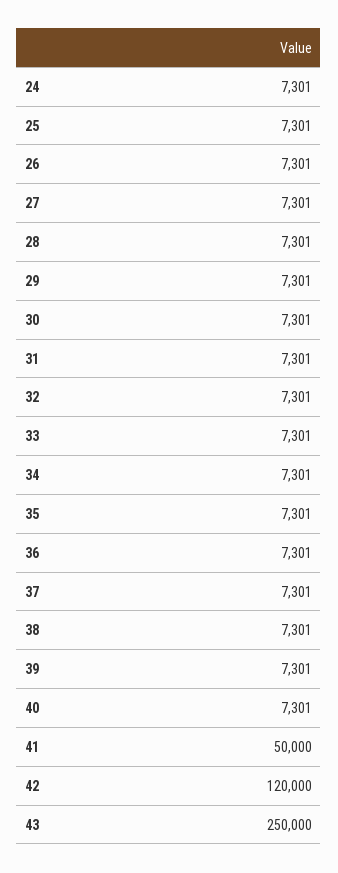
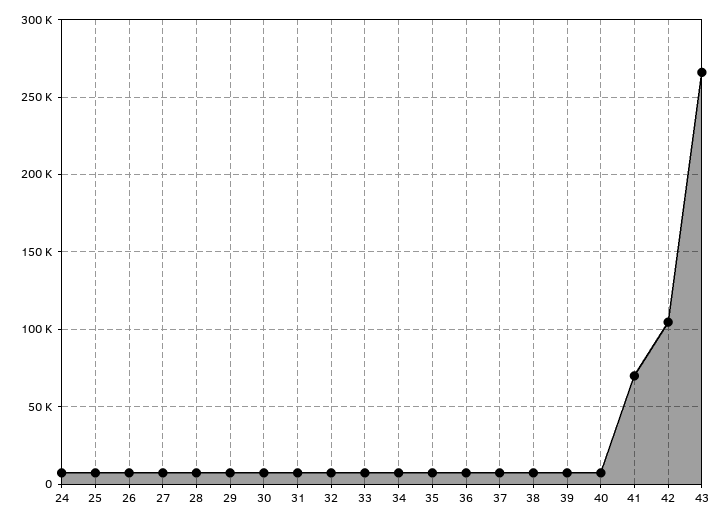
  {
    "24": 7301,
    "25": 7301,
    "26": 7301,
    "27": 7301,
    "28": 7301,
    "29": 7301,
    "30": 7301,
    "31": 7301,
    "32": 7301,
    "33": 7301,
    "34": 7301,
    "35": 7301,
    "36": 7301,
    "37": 7301,
    "38": 7301,
    "39": 7301,
    "40": 7301,
-   "41": 50000,
+   "41": 70000,
-   "42": 120000,
+   "42": 105000,
-   "43": 250000
+   "43": 265000
  }

